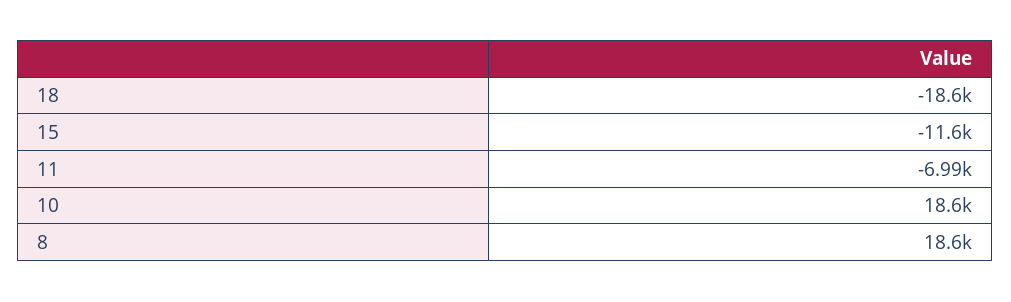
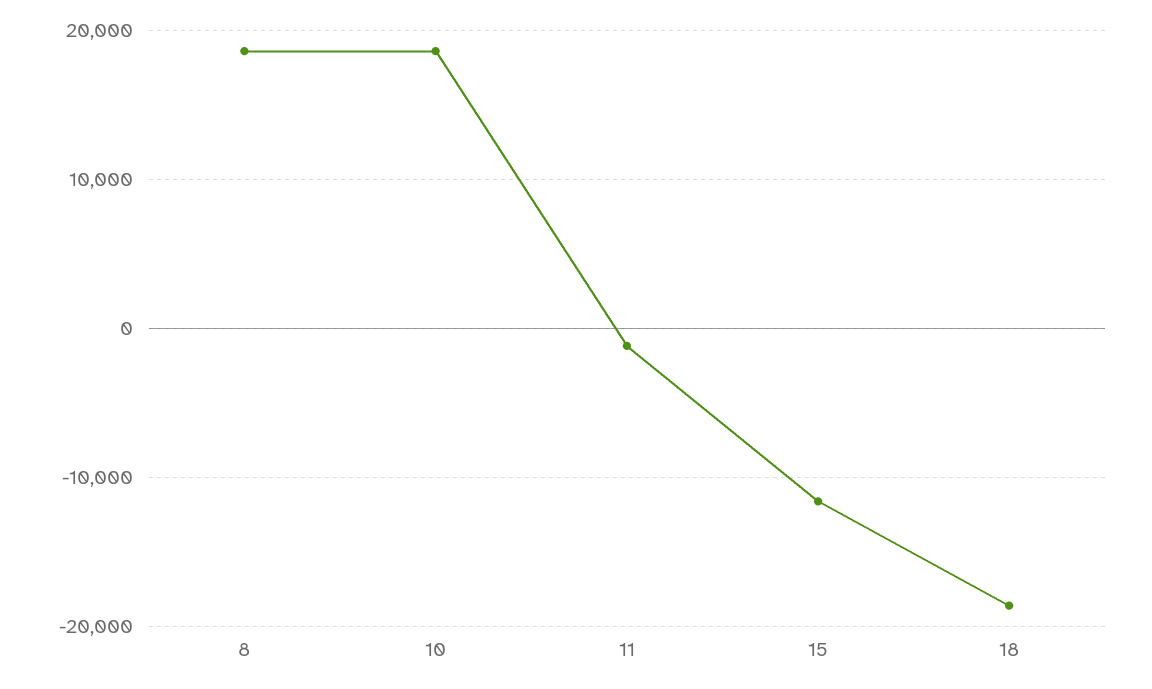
  {
    "18": -18600,
    "15": -11600,
-   "11": -6990,
+   "11": -1000,
    "10": 18600,
    "8": 18600
  }

